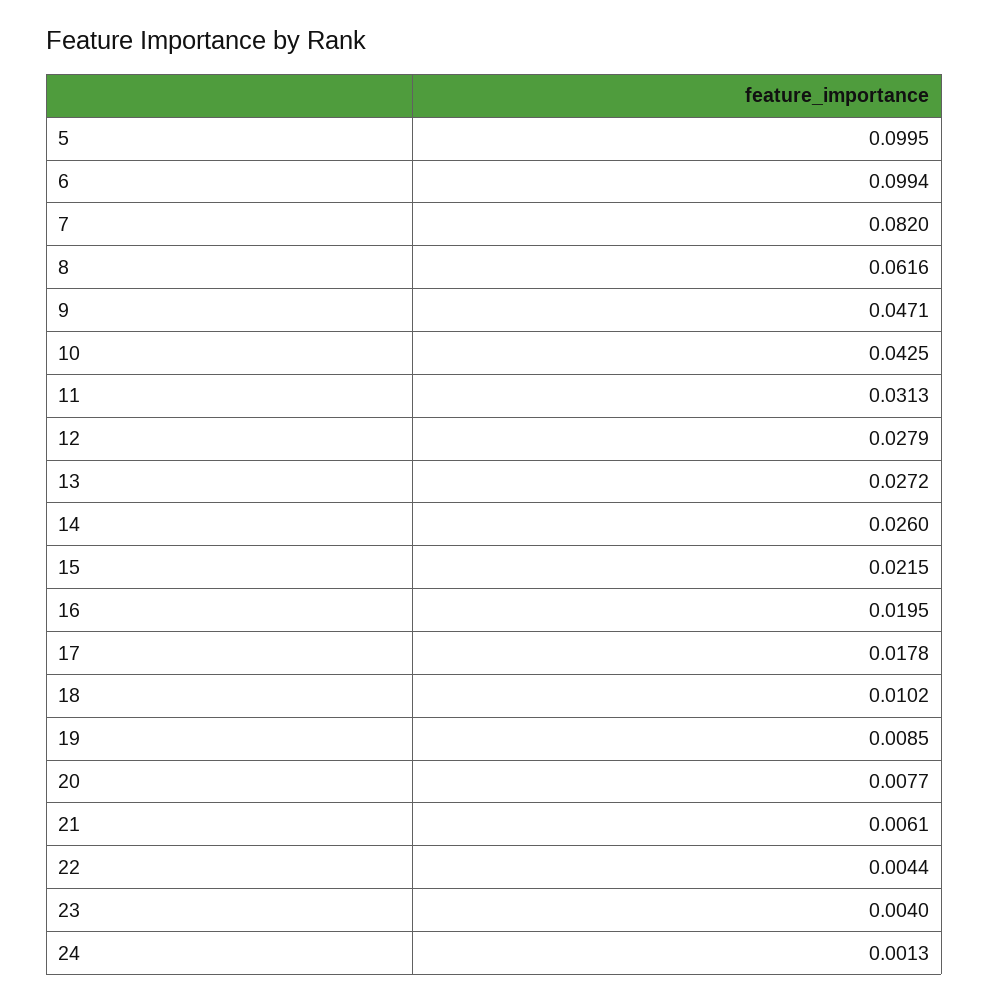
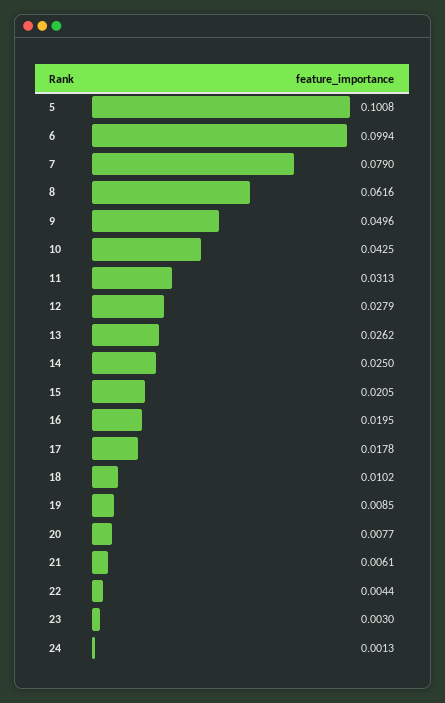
  {
-   "5": 0.0995,
+   "5": 0.1008,
    "6": 0.0994,
-   "7": 0.082,
+   "7": 0.079,
    "8": 0.0616,
-   "9": 0.0471,
+   "9": 0.0496,
    "10": 0.0425,
    "11": 0.0313,
    "12": 0.0279,
-   "13": 0.0272,
+   "13": 0.0262,
-   "14": 0.026,
+   "14": 0.025,
-   "15": 0.0215,
+   "15": 0.0205,
    "16": 0.0195,
    "17": 0.0178,
    "18": 0.0102,
    "19": 0.0085,
    "20": 0.0077,
    "21": 0.0061,
    "22": 0.0044,
-   "23": 0.004,
+   "23": 0.003,
    "24": 0.0013
  }

